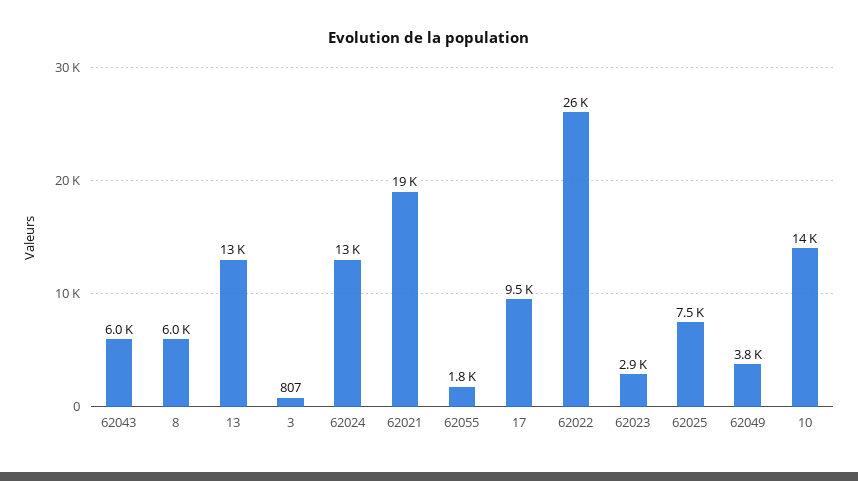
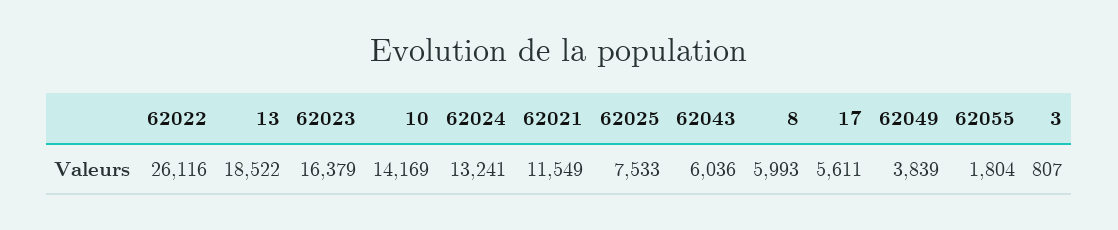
  {
    "62043": 6036,
    "8": 5993,
-   "13": 13000,
+   "13": 18522,
    "3": 807,
    "62024": 13241,
-   "62021": 19000,
+   "62021": 11549,
    "62055": 1804,
-   "17": 9500,
+   "17": 5611,
    "62022": 26116,
-   "62023": 2900,
+   "62023": 16379,
    "62025": 7533,
    "62049": 3839,
    "10": 14169
  }

